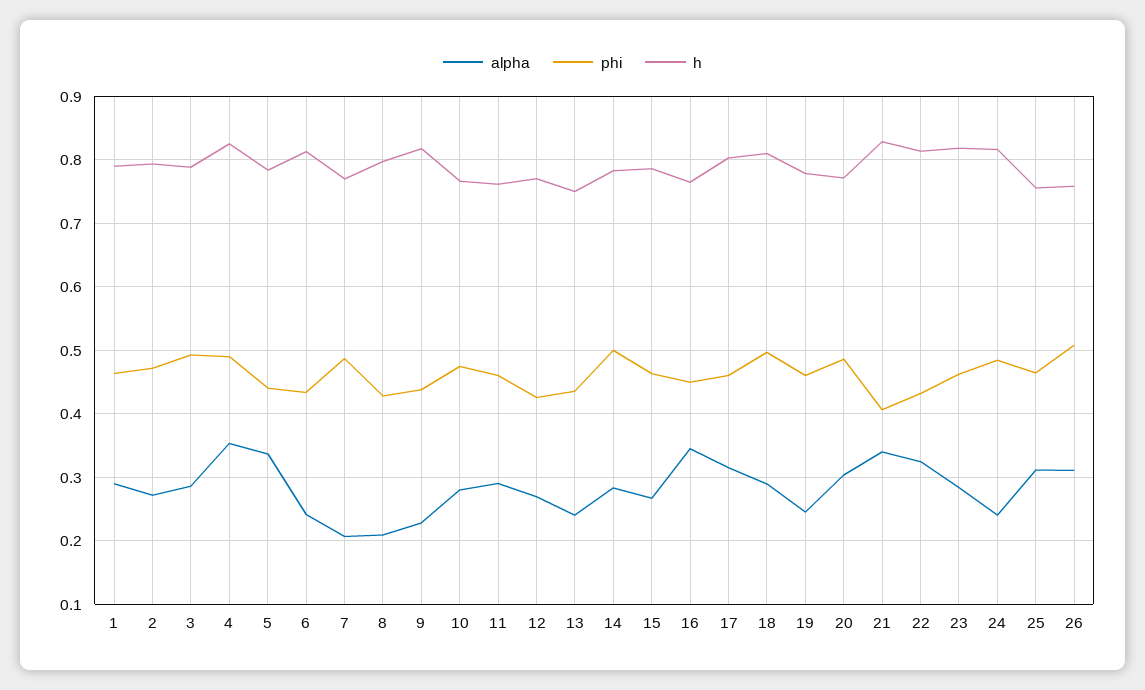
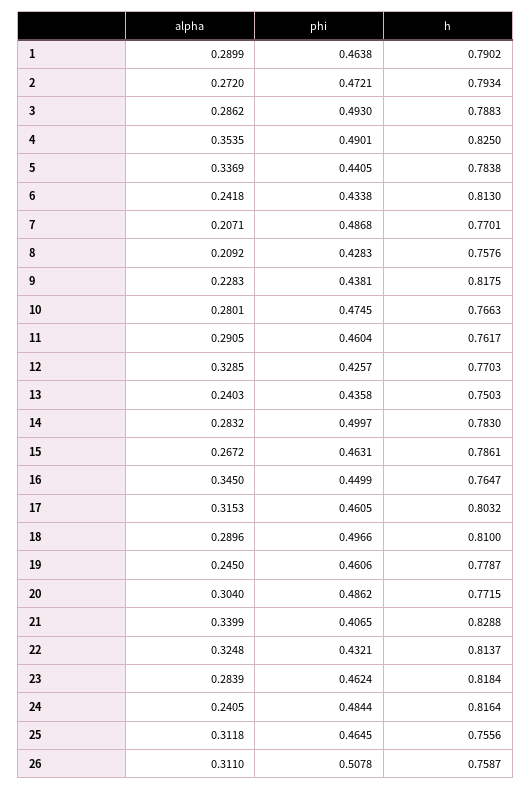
  {
    "alpha": {
      "1": 0.2899,
      "2": 0.272,
      "3": 0.2862,
      "4": 0.3535,
      "5": 0.3369,
      "6": 0.2418,
      "7": 0.2071,
      "8": 0.2092,
      "9": 0.2283,
      "10": 0.2801,
      "11": 0.2905,
-     "12": 0.27,
+     "12": 0.3285,
      "13": 0.2403,
      "14": 0.2832,
      "15": 0.2672,
      "16": 0.345,
      "17": 0.3153,
      "18": 0.2896,
      "19": 0.245,
      "20": 0.304,
      "21": 0.3399,
      "22": 0.3248,
      "23": 0.2839,
      "24": 0.2405,
      "25": 0.3118,
      "26": 0.311
    },
    "phi": {
      "1": 0.4638,
      "2": 0.4721,
      "3": 0.493,
      "4": 0.4901,
      "5": 0.4405,
      "6": 0.4338,
      "7": 0.4868,
      "8": 0.4283,
      "9": 0.4381,
      "10": 0.4745,
      "11": 0.4604,
      "12": 0.4257,
      "13": 0.4358,
      "14": 0.4997,
      "15": 0.4631,
      "16": 0.4499,
      "17": 0.4605,
      "18": 0.4966,
      "19": 0.4606,
      "20": 0.4862,
      "21": 0.4065,
      "22": 0.4321,
      "23": 0.4624,
      "24": 0.4844,
      "25": 0.4645,
      "26": 0.5078
    },
    "h": {
      "1": 0.7902,
      "2": 0.7934,
      "3": 0.7883,
      "4": 0.825,
      "5": 0.7838,
      "6": 0.813,
      "7": 0.7701,
-     "8": 0.8,
+     "8": 0.7576,
      "9": 0.8175,
      "10": 0.7663,
      "11": 0.7617,
      "12": 0.7703,
      "13": 0.7503,
      "14": 0.783,
      "15": 0.7861,
      "16": 0.7647,
      "17": 0.8032,
      "18": 0.81,
      "19": 0.7787,
      "20": 0.7715,
      "21": 0.8288,
      "22": 0.8137,
      "23": 0.8184,
      "24": 0.8164,
      "25": 0.7556,
      "26": 0.7587
    }
  }

